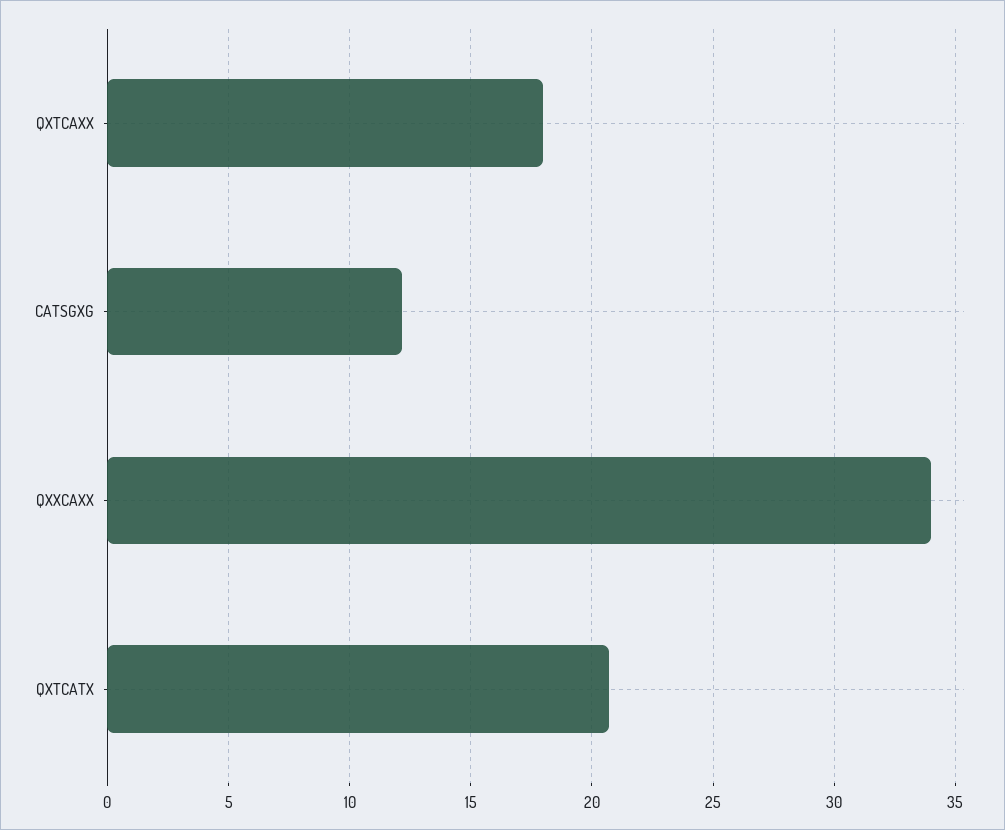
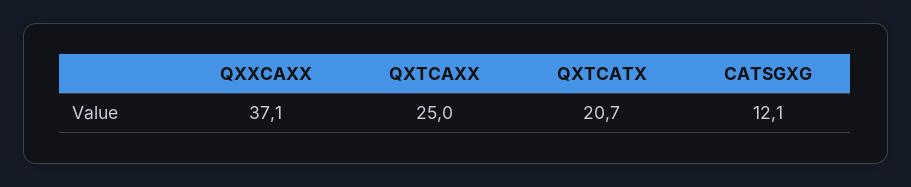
  {
-   "QXTCAXX": 18,
+   "QXTCAXX": 25,
    "CATSGXG": 12.1,
-   "QXXCAXX": 34,
+   "QXXCAXX": 37.1,
    "QXTCATX": 20.7
  }

